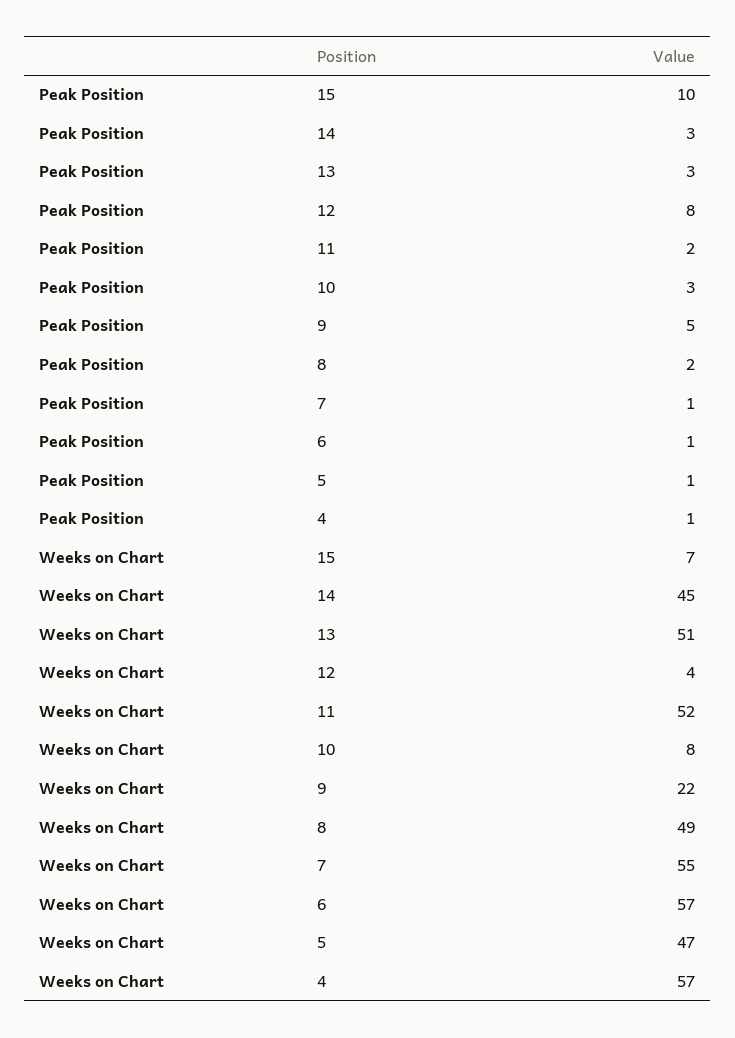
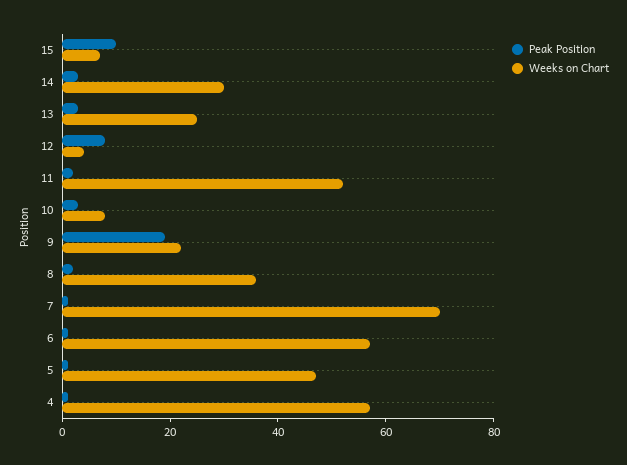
  {
    "Peak Position": {
      "15": 10,
      "14": 3,
      "13": 3,
      "12": 8,
      "11": 2,
      "10": 3,
-     "9": 5,
+     "9": 20,
      "8": 2,
      "7": 1,
      "6": 1,
      "5": 1,
      "4": 1
    },
    "Weeks on Chart": {
      "15": 7,
-     "14": 45,
+     "14": 30,
-     "13": 51,
+     "13": 25,
      "12": 4,
      "11": 52,
      "10": 8,
      "9": 22,
-     "8": 49,
+     "8": 35,
-     "7": 55,
+     "7": 70,
      "6": 57,
      "5": 47,
      "4": 57
    }
  }

